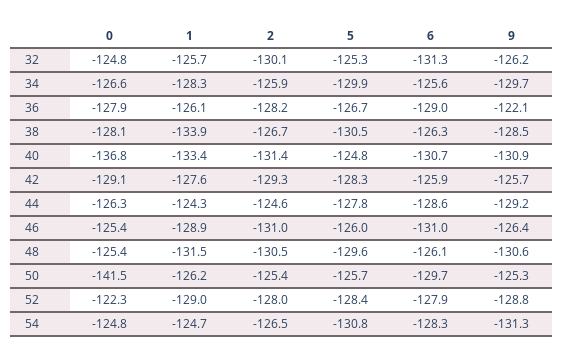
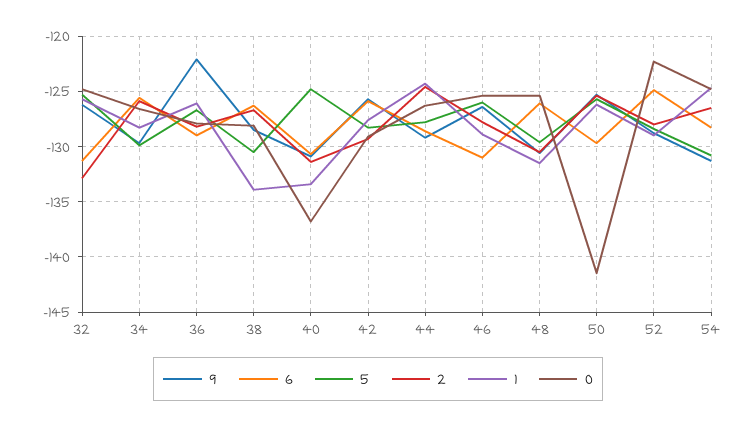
  {
    "0": {
      "32": -124.8,
      "34": -126.6,
      "36": -127.9,
      "38": -128.1,
      "40": -136.8,
      "42": -129.1,
      "44": -126.3,
      "46": -125.4,
      "48": -125.4,
      "50": -141.5,
      "52": -122.3,
      "54": -124.8
    },
    "1": {
      "32": -125.7,
      "34": -128.3,
      "36": -126.1,
      "38": -133.9,
      "40": -133.4,
      "42": -127.6,
      "44": -124.3,
      "46": -128.9,
      "48": -131.5,
      "50": -126.2,
      "52": -129,
      "54": -124.7
    },
    "2": {
-     "32": -130.1,
+     "32": -133,
      "34": -125.9,
      "36": -128.2,
      "38": -126.7,
      "40": -131.4,
      "42": -129.3,
      "44": -124.6,
-     "46": -131,
+     "46": -128,
      "48": -130.5,
      "50": -125.4,
      "52": -128,
      "54": -126.5
    },
    "5": {
      "32": -125.3,
      "34": -129.9,
      "36": -126.7,
      "38": -130.5,
      "40": -124.8,
      "42": -128.3,
      "44": -127.8,
      "46": -126,
      "48": -129.6,
      "50": -125.7,
      "52": -128.4,
      "54": -130.8
    },
    "6": {
      "32": -131.3,
      "34": -125.6,
      "36": -129,
      "38": -126.3,
      "40": -130.7,
      "42": -125.9,
      "44": -128.6,
      "46": -131,
      "48": -126.1,
      "50": -129.7,
-     "52": -127.9,
+     "52": -125,
      "54": -128.3
    },
    "9": {
      "32": -126.2,
      "34": -129.7,
      "36": -122.1,
      "38": -128.5,
      "40": -130.9,
      "42": -125.7,
      "44": -129.2,
      "46": -126.4,
      "48": -130.6,
      "50": -125.3,
      "52": -128.8,
      "54": -131.3
    }
  }

